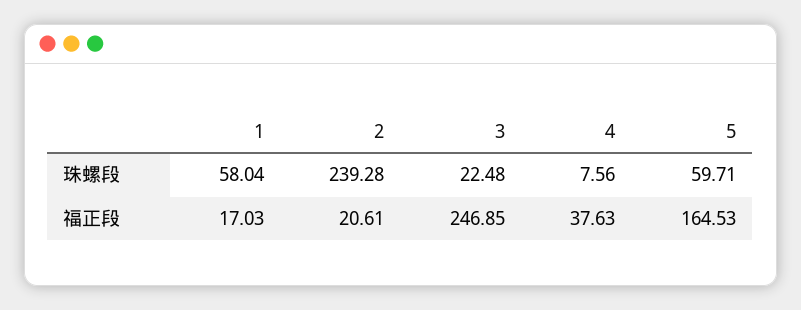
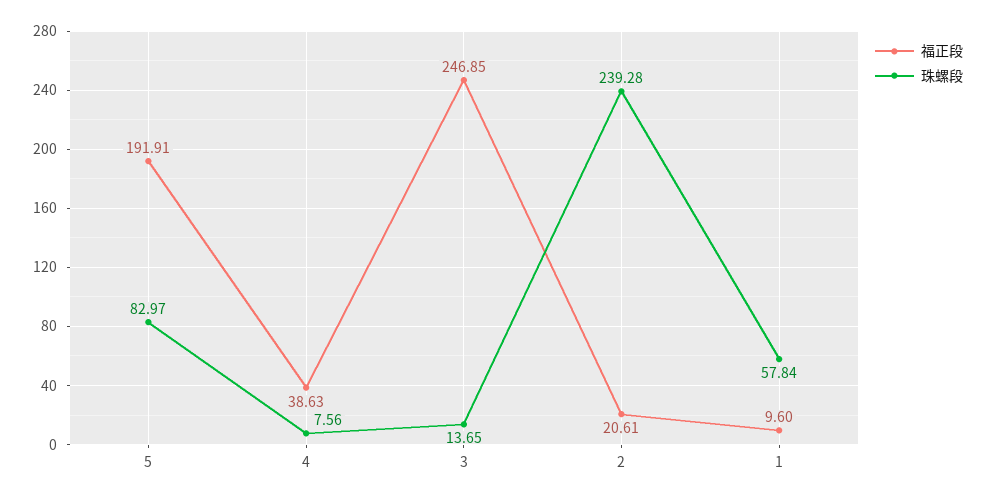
  {
    "珠螺段": {
-     "1": 58.04,
+     "1": 57.84,
      "2": 239.28,
-     "3": 22.48,
+     "3": 13.65,
      "4": 7.56,
-     "5": 59.71
+     "5": 82.97
    },
    "福正段": {
-     "1": 17.03,
+     "1": 9.6,
      "2": 20.61,
      "3": 246.85,
-     "4": 37.63,
+     "4": 38.63,
-     "5": 164.53
+     "5": 191.91
    }
  }

